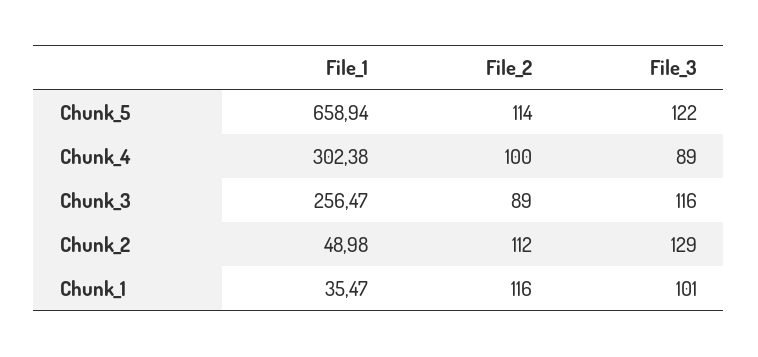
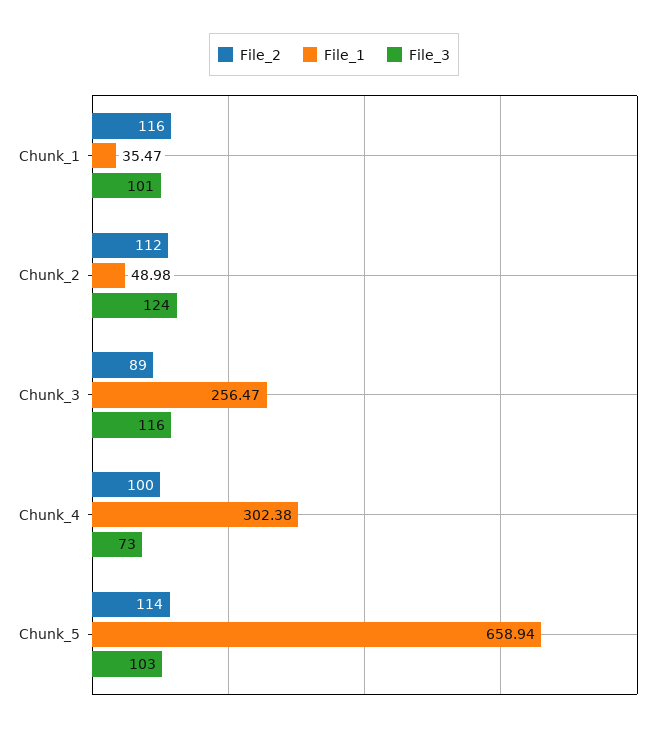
  {
    "File_1": {
      "Chunk_5": 658.94,
      "Chunk_4": 302.38,
      "Chunk_3": 256.47,
      "Chunk_2": 48.98,
      "Chunk_1": 35.47
    },
    "File_2": {
      "Chunk_5": 114,
      "Chunk_4": 100,
      "Chunk_3": 89,
      "Chunk_2": 112,
      "Chunk_1": 116
    },
    "File_3": {
-     "Chunk_5": 122,
+     "Chunk_5": 103,
-     "Chunk_4": 89,
+     "Chunk_4": 73,
      "Chunk_3": 116,
-     "Chunk_2": 129,
+     "Chunk_2": 124,
      "Chunk_1": 101
    }
  }

